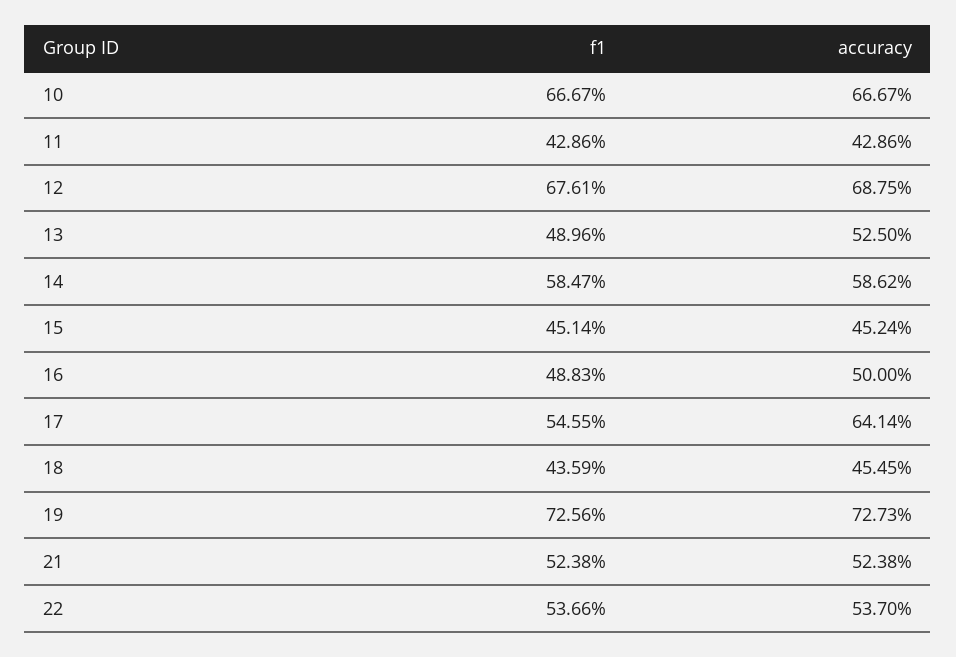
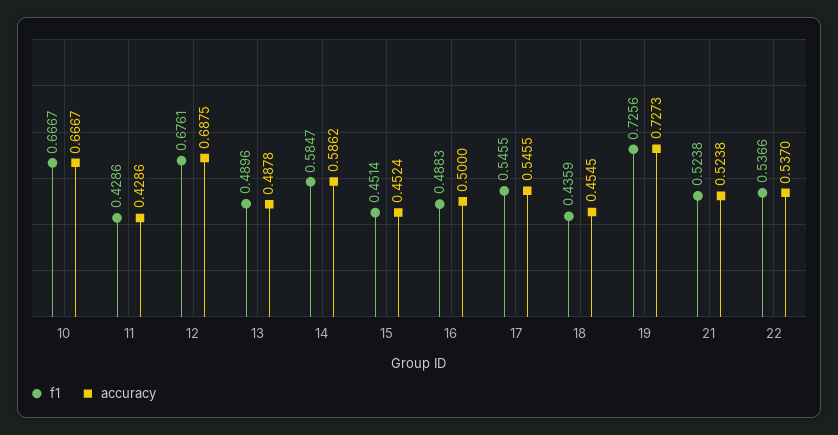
  {
    "f1": {
      "10": 0.6667,
      "11": 0.4286,
      "12": 0.6761,
      "13": 0.4896,
      "14": 0.5847,
      "15": 0.4514,
      "16": 0.4883,
      "17": 0.5455,
      "18": 0.4359,
      "19": 0.7256,
      "21": 0.5238,
      "22": 0.5366
    },
    "accuracy": {
      "10": 0.6667,
      "11": 0.4286,
      "12": 0.6875,
-     "13": 0.525,
+     "13": 0.4878,
      "14": 0.5862,
      "15": 0.4524,
      "16": 0.5,
-     "17": 0.6414,
+     "17": 0.5455,
      "18": 0.4545,
      "19": 0.7273,
      "21": 0.5238,
      "22": 0.537
    }
  }

